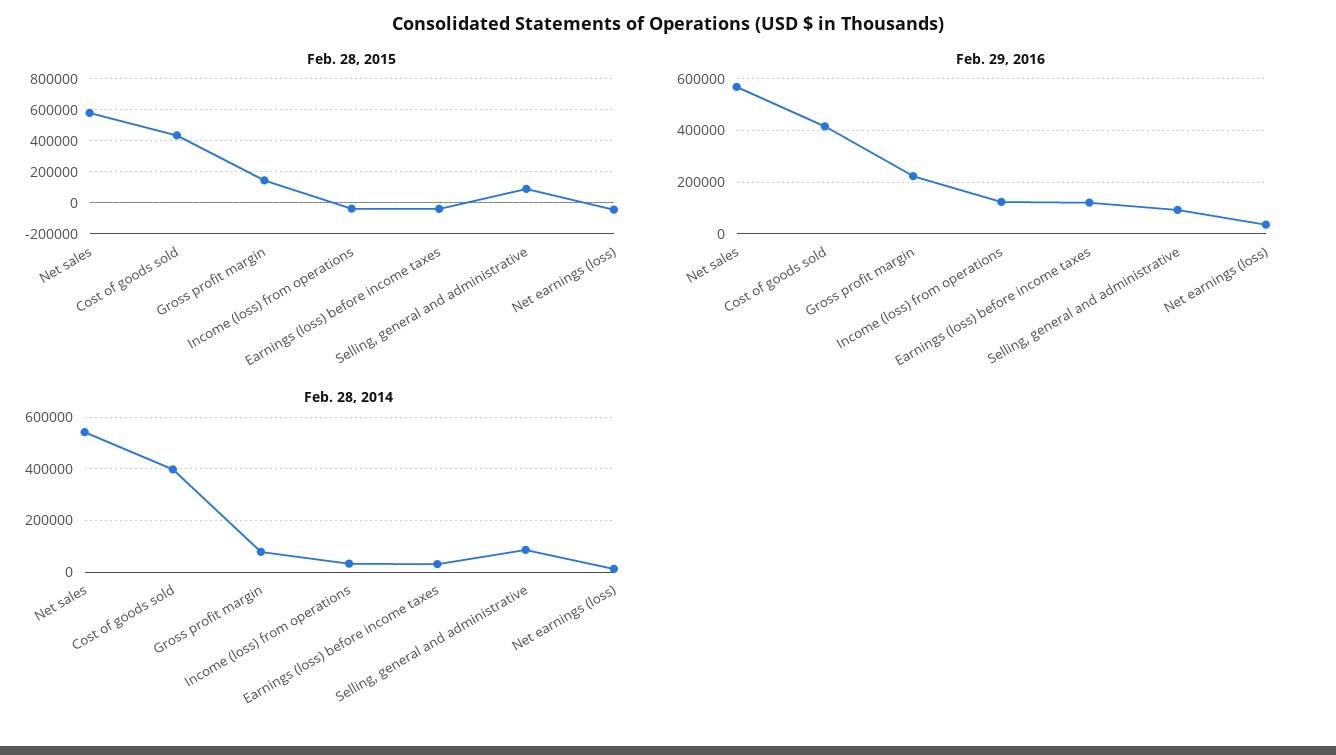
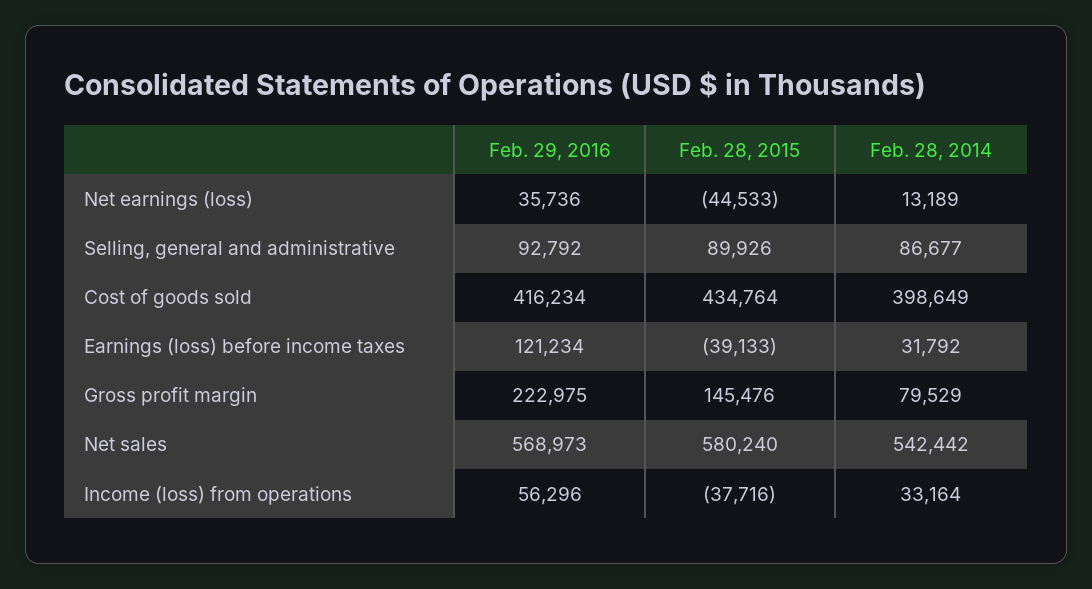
  {
    "Feb. 28, 2015": {
      "Net sales": 580240,
      "Cost of goods sold": 434764,
      "Gross profit margin": 145476,
      "Income (loss) from operations": -37716,
      "Earnings (loss) before income taxes": -39133,
      "Selling, general and administrative": 89926,
      "Net earnings (loss)": -44533
    },
    "Feb. 29, 2016": {
      "Net sales": 568973,
      "Cost of goods sold": 416234,
      "Gross profit margin": 222975,
-     "Income (loss) from operations": 125000,
+     "Income (loss) from operations": 56296,
      "Earnings (loss) before income taxes": 121234,
      "Selling, general and administrative": 92792,
      "Net earnings (loss)": 35736
    },
    "Feb. 28, 2014": {
      "Net sales": 542442,
      "Cost of goods sold": 398649,
      "Gross profit margin": 79529,
      "Income (loss) from operations": 33164,
      "Earnings (loss) before income taxes": 31792,
      "Selling, general and administrative": 86677,
      "Net earnings (loss)": 13189
    }
  }

